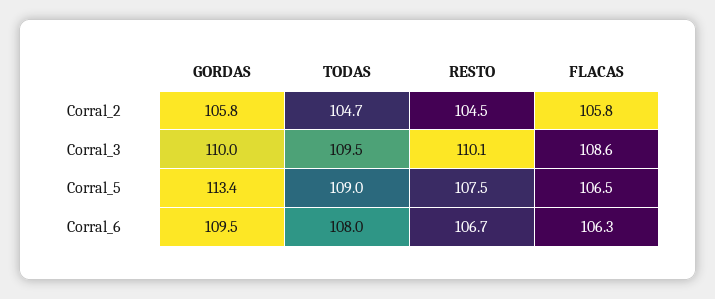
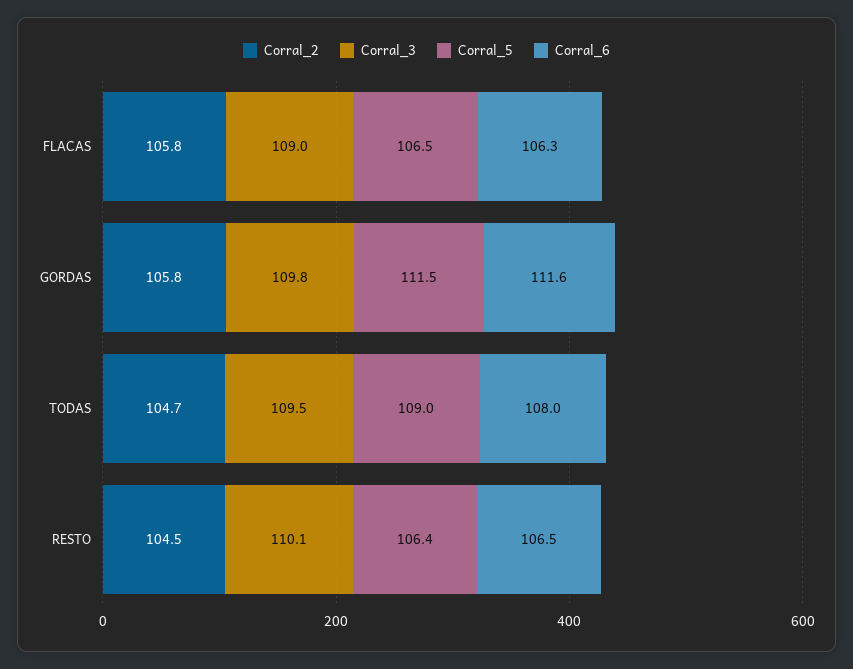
  {
    "Corral_2": {
      "GORDAS": 105.8,
      "TODAS": 104.7,
      "RESTO": 104.5,
      "FLACAS": 105.8
    },
    "Corral_3": {
-     "GORDAS": 110,
+     "GORDAS": 109.8,
      "TODAS": 109.5,
      "RESTO": 110.1,
-     "FLACAS": 108.6
+     "FLACAS": 109
    },
    "Corral_5": {
-     "GORDAS": 113.4,
+     "GORDAS": 111.5,
      "TODAS": 109,
-     "RESTO": 107.5,
+     "RESTO": 106.4,
      "FLACAS": 106.5
    },
    "Corral_6": {
-     "GORDAS": 109.5,
+     "GORDAS": 111.6,
      "TODAS": 108,
-     "RESTO": 106.7,
+     "RESTO": 106.5,
      "FLACAS": 106.3
    }
  }

